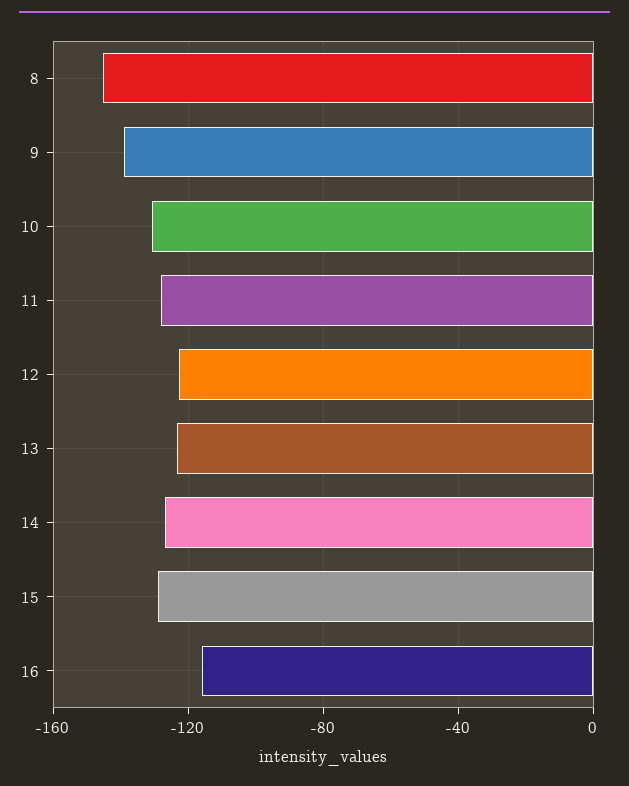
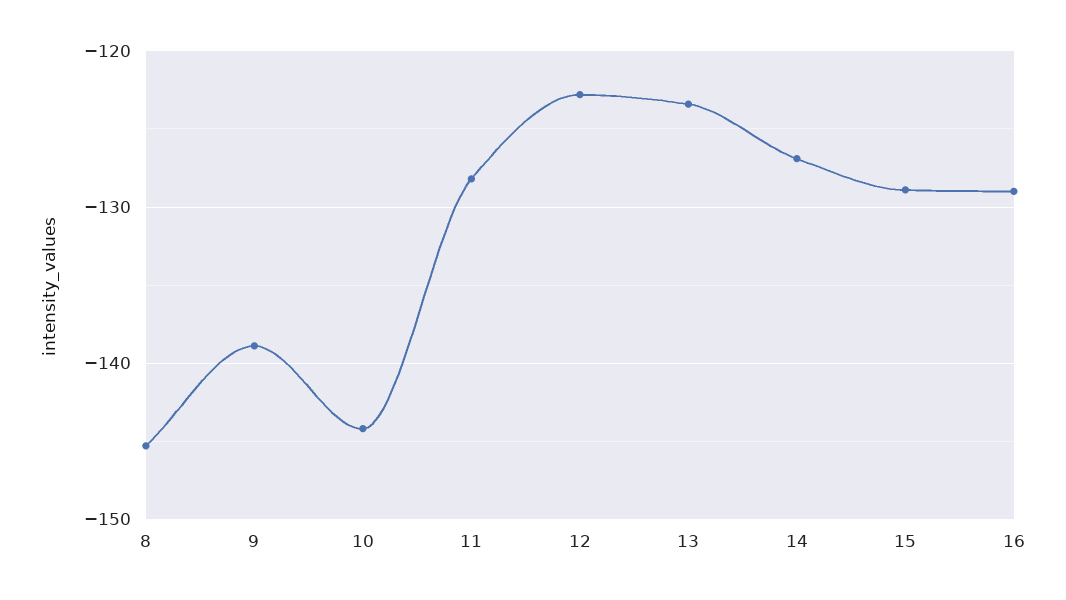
  {
    "8": -145,
    "9": -139,
-   "10": -130,
+   "10": -144,
    "11": -128,
    "12": -123,
    "13": -123,
    "14": -127,
    "15": -129,
-   "16": -115
+   "16": -129
  }

